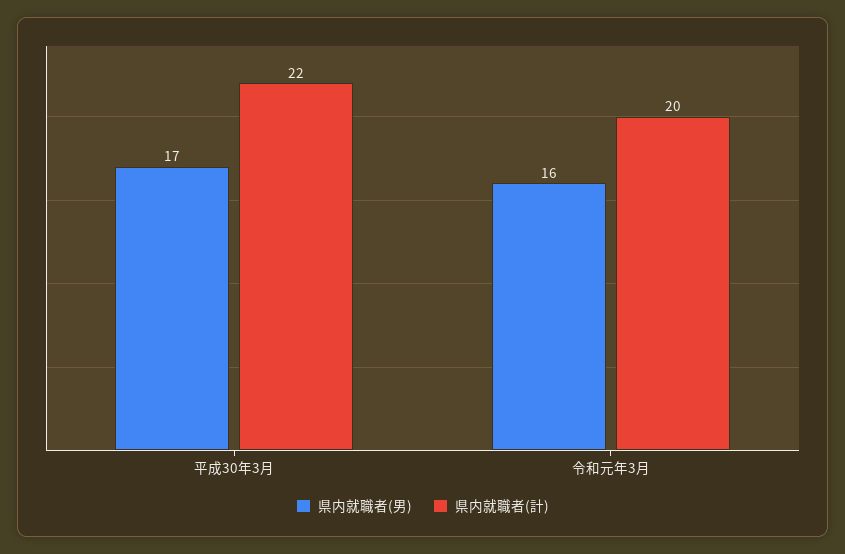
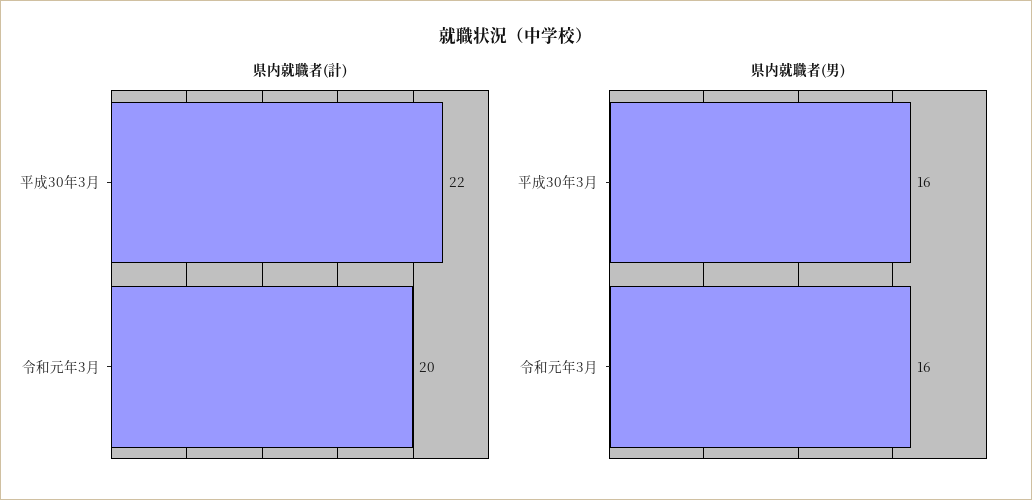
  {
    "県内就職者(男)": {
-     "平成30年3月": 17,
+     "平成30年3月": 16,
      "令和元年3月": 16
    },
    "県内就職者(計)": {
      "平成30年3月": 22,
      "令和元年3月": 20
    }
  }

